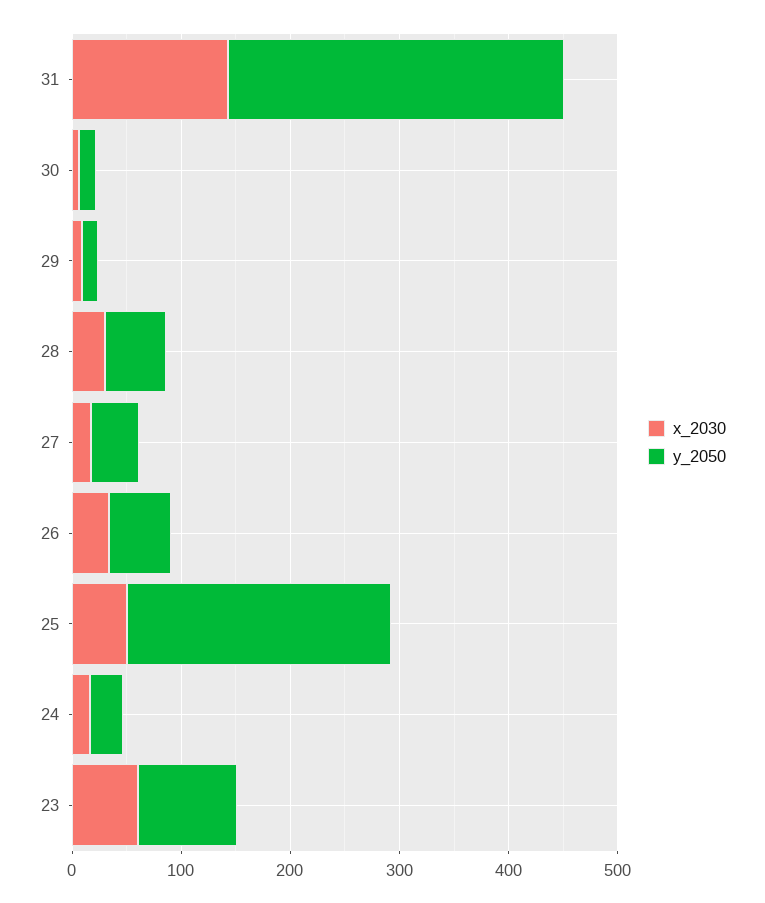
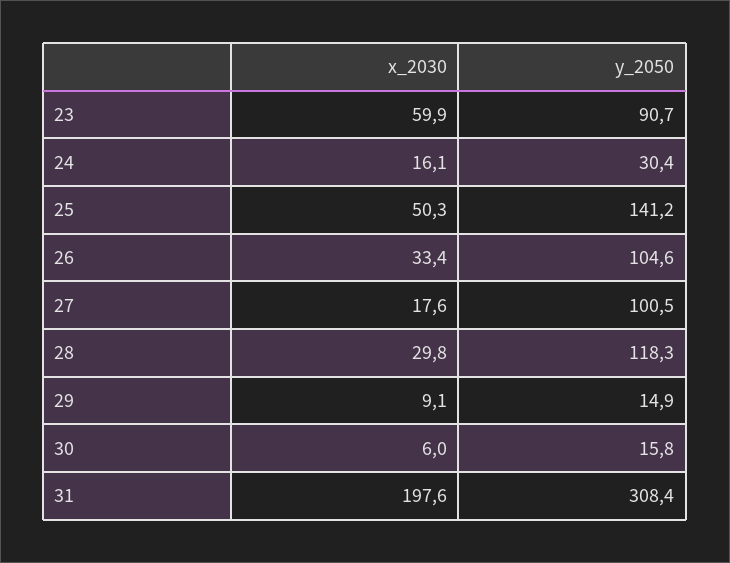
  {
    "x_2030": {
-     "31": 140,
+     "31": 197.6,
      "30": 6,
      "29": 9.1,
      "28": 29.8,
      "27": 17.6,
      "26": 33.4,
      "25": 50.3,
      "24": 16.1,
      "23": 59.9
    },
    "y_2050": {
      "31": 308.4,
      "30": 15.8,
      "29": 14.9,
-     "28": 60,
+     "28": 118.3,
-     "27": 40,
+     "27": 100.5,
-     "26": 60,
+     "26": 104.6,
-     "25": 240,
+     "25": 141.2,
      "24": 30.4,
      "23": 90.7
    }
  }

